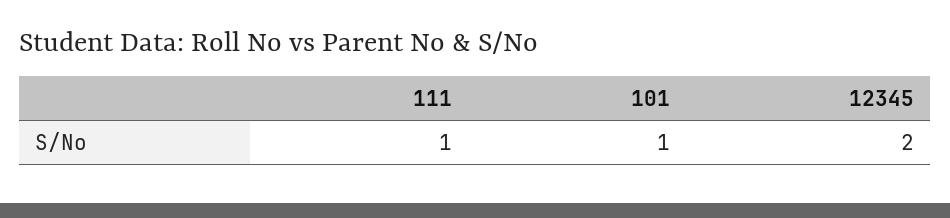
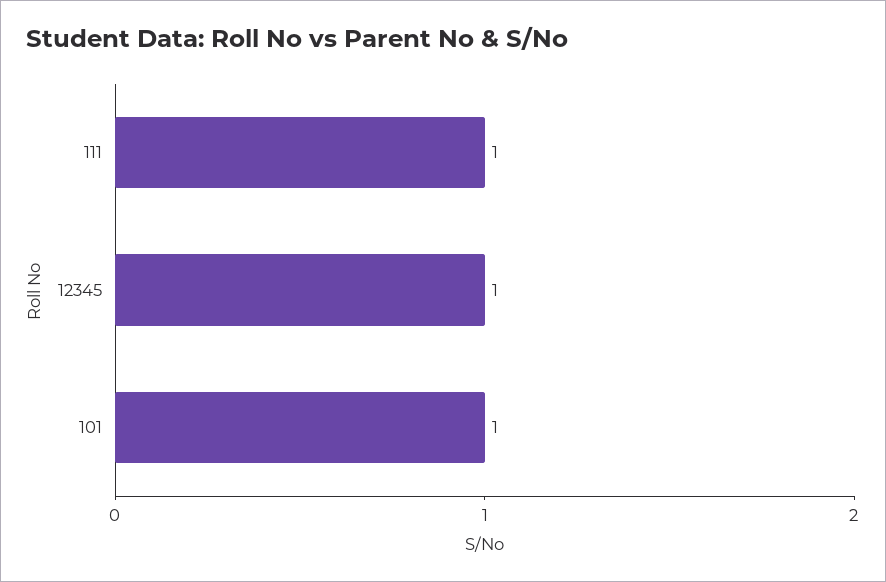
  {
    "111": 1,
    "101": 1,
-   "12345": 2
+   "12345": 1
  }

